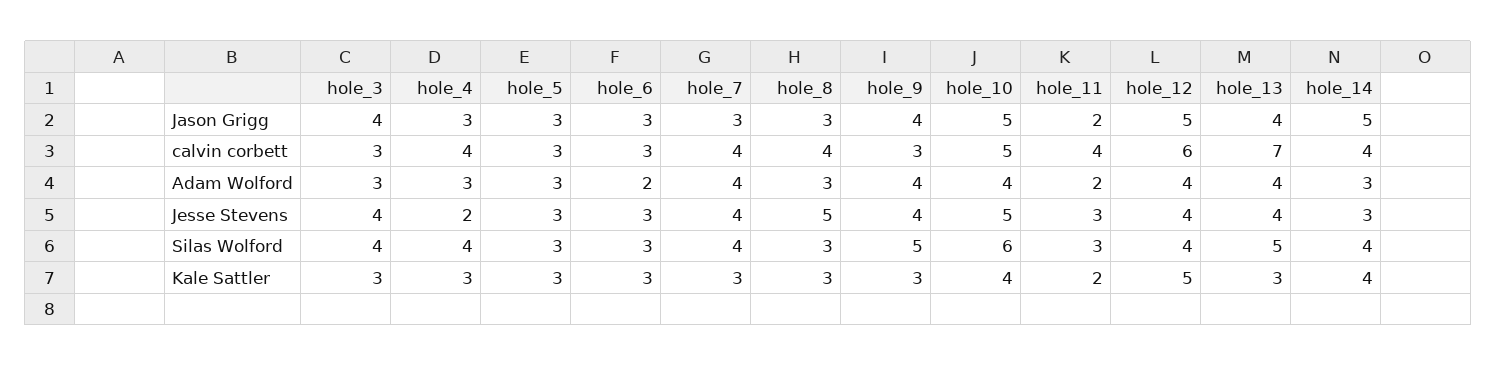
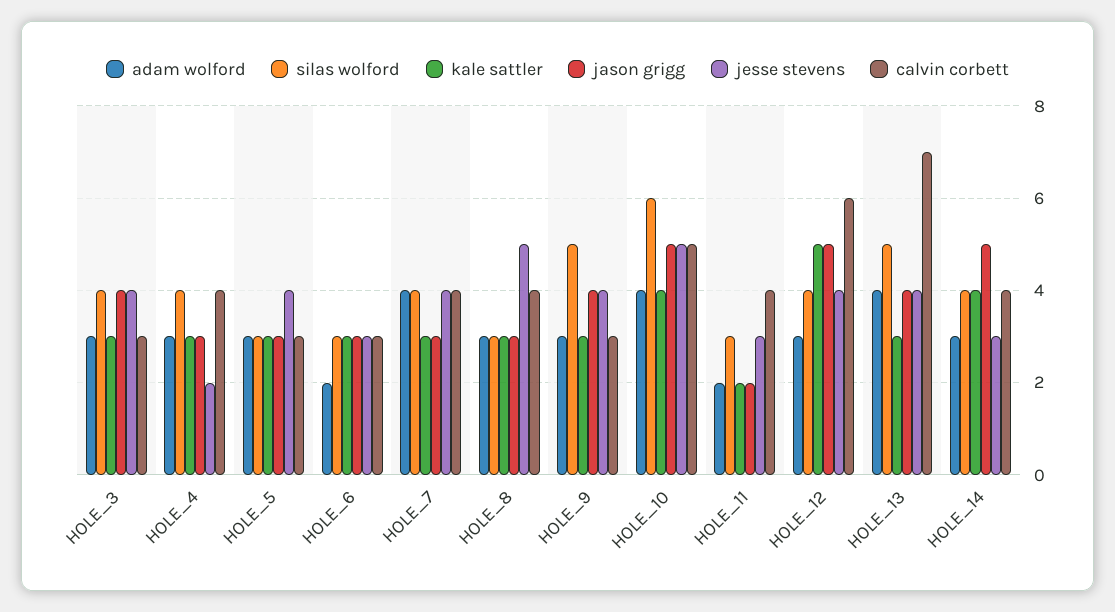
  {
    "Jason Grigg": {
      "hole_3": 4,
      "hole_4": 3,
      "hole_5": 3,
      "hole_6": 3,
      "hole_7": 3,
      "hole_8": 3,
      "hole_9": 4,
      "hole_10": 5,
      "hole_11": 2,
      "hole_12": 5,
      "hole_13": 4,
      "hole_14": 5
    },
    "calvin corbett": {
      "hole_3": 3,
      "hole_4": 4,
      "hole_5": 3,
      "hole_6": 3,
      "hole_7": 4,
      "hole_8": 4,
      "hole_9": 3,
      "hole_10": 5,
      "hole_11": 4,
      "hole_12": 6,
      "hole_13": 7,
      "hole_14": 4
    },
    "Adam Wolford": {
      "hole_3": 3,
      "hole_4": 3,
      "hole_5": 3,
      "hole_6": 2,
      "hole_7": 4,
      "hole_8": 3,
-     "hole_9": 4,
+     "hole_9": 3,
      "hole_10": 4,
      "hole_11": 2,
-     "hole_12": 4,
+     "hole_12": 3,
      "hole_13": 4,
      "hole_14": 3
    },
    "Jesse Stevens": {
      "hole_3": 4,
      "hole_4": 2,
-     "hole_5": 3,
+     "hole_5": 4,
      "hole_6": 3,
      "hole_7": 4,
      "hole_8": 5,
      "hole_9": 4,
      "hole_10": 5,
      "hole_11": 3,
      "hole_12": 4,
      "hole_13": 4,
      "hole_14": 3
    },
    "Silas Wolford": {
      "hole_3": 4,
      "hole_4": 4,
      "hole_5": 3,
      "hole_6": 3,
      "hole_7": 4,
      "hole_8": 3,
      "hole_9": 5,
      "hole_10": 6,
      "hole_11": 3,
      "hole_12": 4,
      "hole_13": 5,
      "hole_14": 4
    },
    "Kale Sattler": {
      "hole_3": 3,
      "hole_4": 3,
      "hole_5": 3,
      "hole_6": 3,
      "hole_7": 3,
      "hole_8": 3,
      "hole_9": 3,
      "hole_10": 4,
      "hole_11": 2,
      "hole_12": 5,
      "hole_13": 3,
      "hole_14": 4
    }
  }

